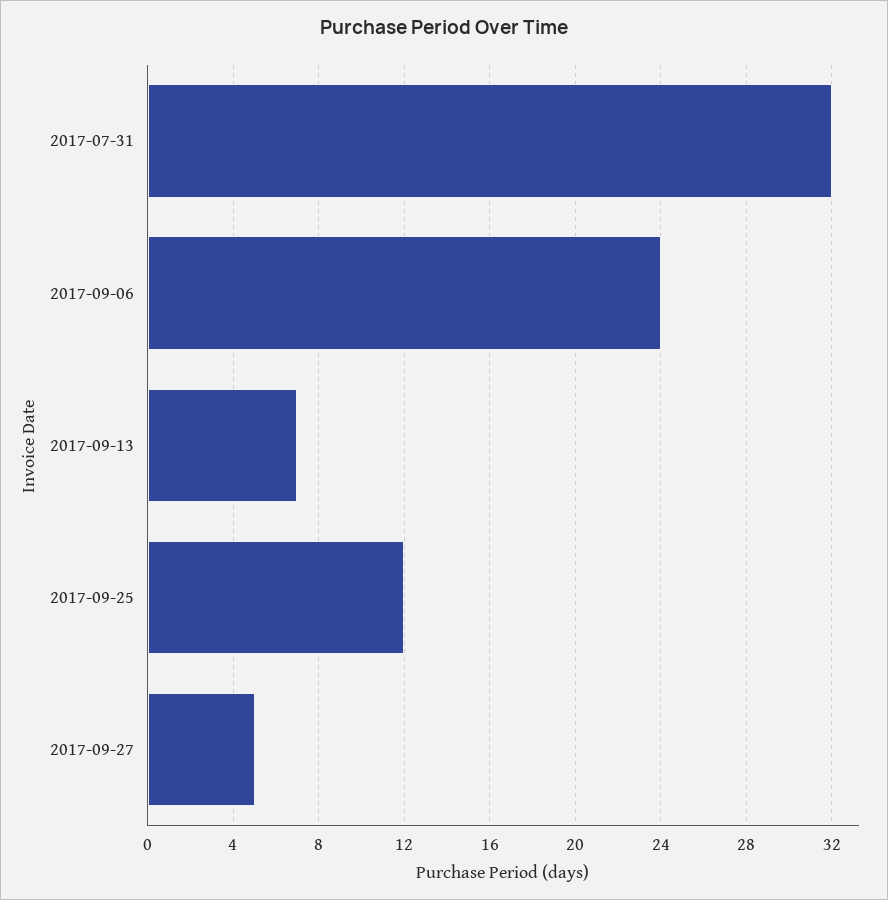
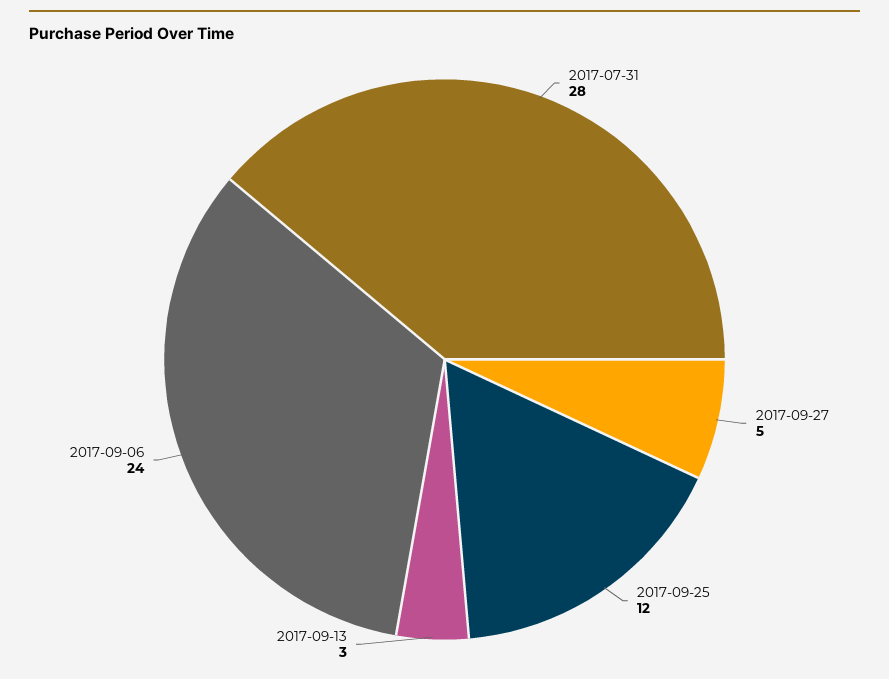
  {
-   "2017-07-31": 32,
+   "2017-07-31": 28,
    "2017-09-06": 24,
-   "2017-09-13": 7,
+   "2017-09-13": 3,
    "2017-09-25": 12,
    "2017-09-27": 5
  }

